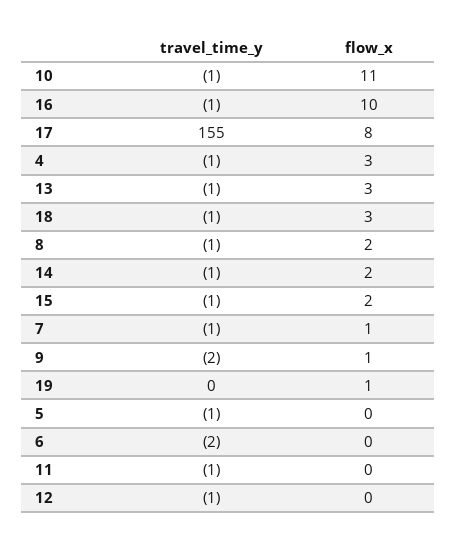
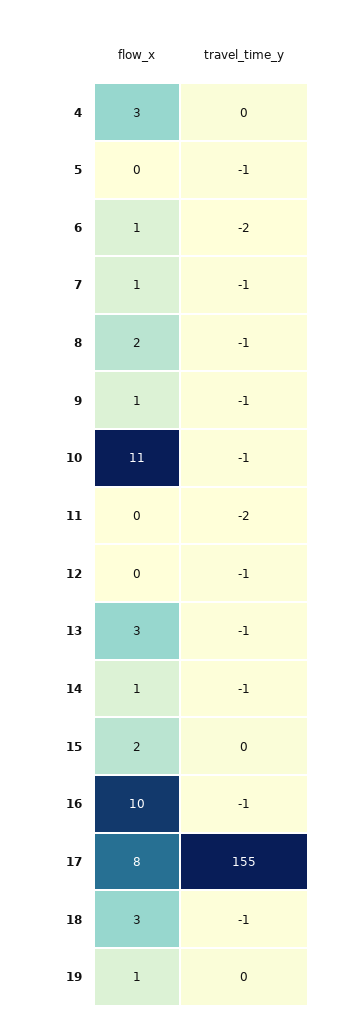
  {
    "travel_time_y": {
      "10": -1,
      "16": -1,
      "17": 155,
-     "4": -1,
+     "4": 0,
      "13": -1,
      "18": -1,
      "8": -1,
      "14": -1,
-     "15": -1,
+     "15": 0,
      "7": -1,
-     "9": -2,
+     "9": -1,
      "19": 0,
      "5": -1,
      "6": -2,
-     "11": -1,
+     "11": -2,
      "12": -1
    },
    "flow_x": {
      "10": 11,
      "16": 10,
      "17": 8,
      "4": 3,
      "13": 3,
      "18": 3,
      "8": 2,
-     "14": 2,
+     "14": 1,
      "15": 2,
      "7": 1,
      "9": 1,
      "19": 1,
      "5": 0,
-     "6": 0,
+     "6": 1,
      "11": 0,
      "12": 0
    }
  }

